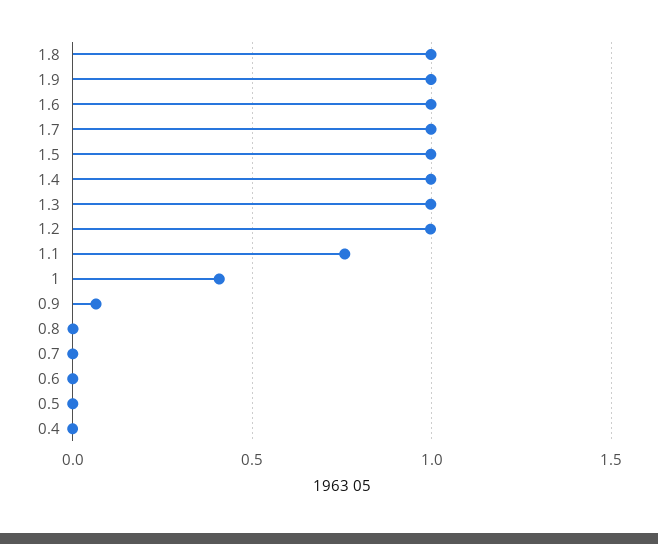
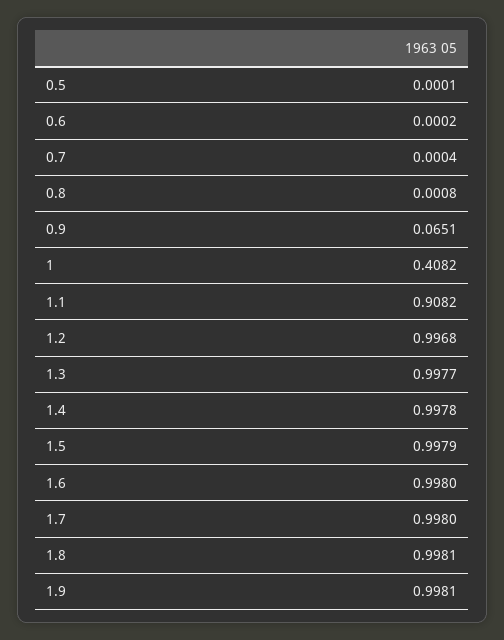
  {
    "1.8": 0.9981,
    "1.9": 0.9981,
    "1.6": 0.998,
    "1.7": 0.998,
    "1.5": 0.9979,
    "1.4": 0.9978,
    "1.3": 0.9977,
    "1.2": 0.9968,
-   "1.1": 0.75,
+   "1.1": 0.9082,
    "1": 0.4082,
    "0.9": 0.0651,
    "0.8": 0.0008,
    "0.7": 0.0004,
    "0.6": 0.0002,
-   "0.5": 0.0001,
+   "0.5": 0.0001
-   "0.4": 0
  }

